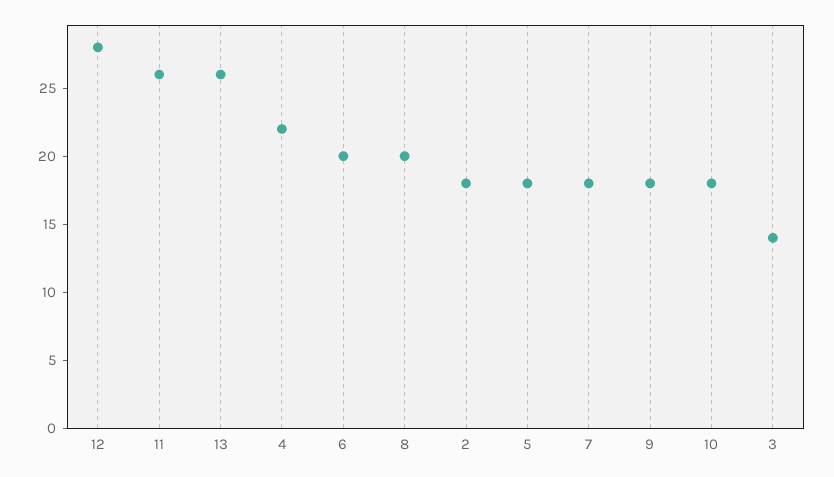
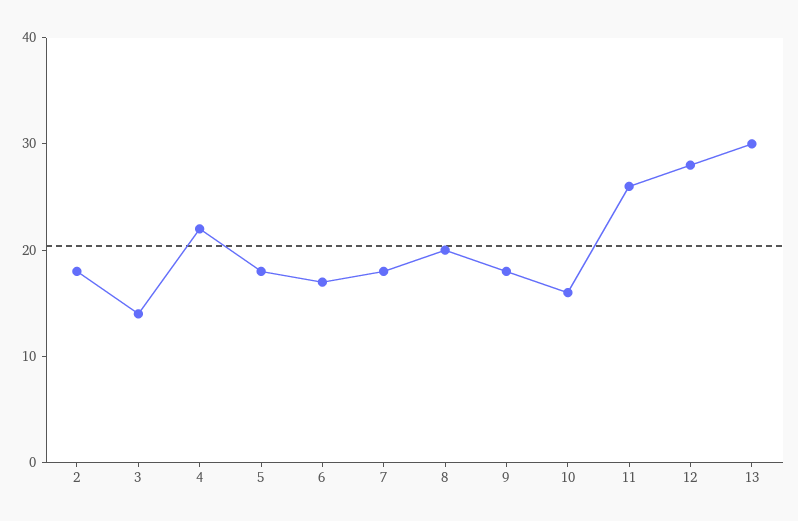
  {
    "12": 28,
    "11": 26,
-   "13": 26,
+   "13": 30,
    "4": 22,
-   "6": 20,
+   "6": 17,
    "8": 20,
    "2": 18,
    "5": 18,
    "7": 18,
    "9": 18,
-   "10": 18,
+   "10": 16,
    "3": 14
  }

